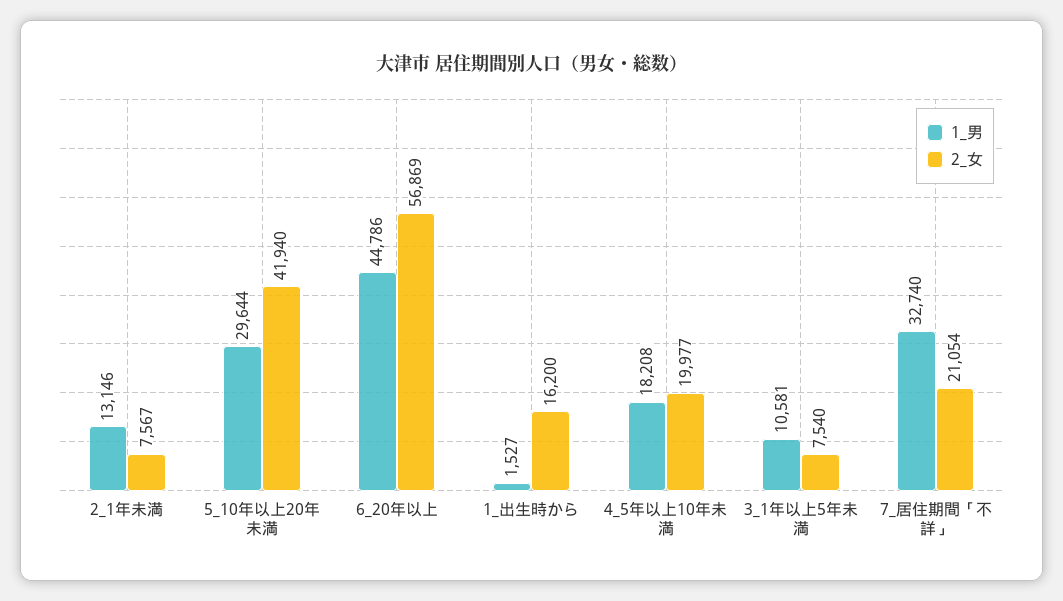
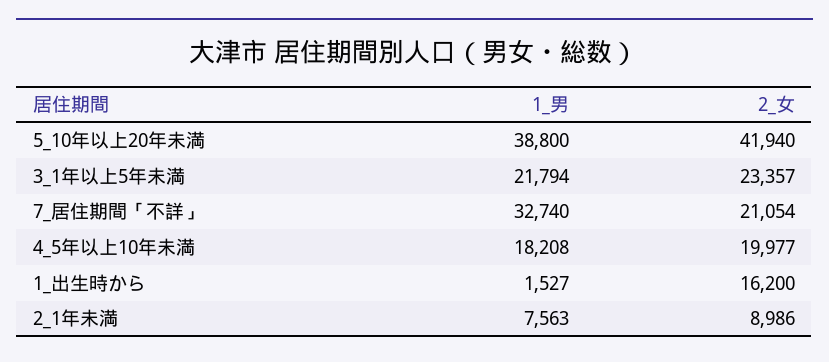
  {
    "1_男": {
-     "2_1年未満": 13146,
+     "2_1年未満": 7563,
-     "5_10年以上20年未満": 29644,
+     "5_10年以上20年未満": 38800,
-     "6_20年以上": 44786,
      "1_出生時から": 1527,
      "4_5年以上10年未満": 18208,
-     "3_1年以上5年未満": 10581,
+     "3_1年以上5年未満": 21794,
      "7_居住期間「不詳」": 32740
    },
    "2_女": {
-     "2_1年未満": 7567,
+     "2_1年未満": 8986,
      "5_10年以上20年未満": 41940,
-     "6_20年以上": 56869,
      "1_出生時から": 16200,
      "4_5年以上10年未満": 19977,
-     "3_1年以上5年未満": 7540,
+     "3_1年以上5年未満": 23357,
      "7_居住期間「不詳」": 21054
    }
  }

